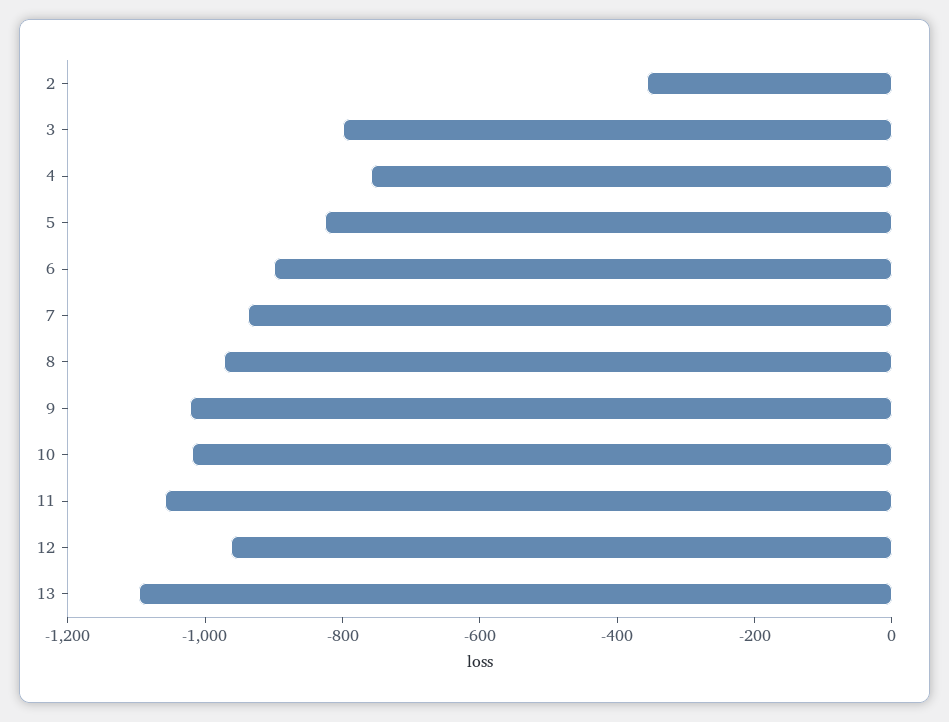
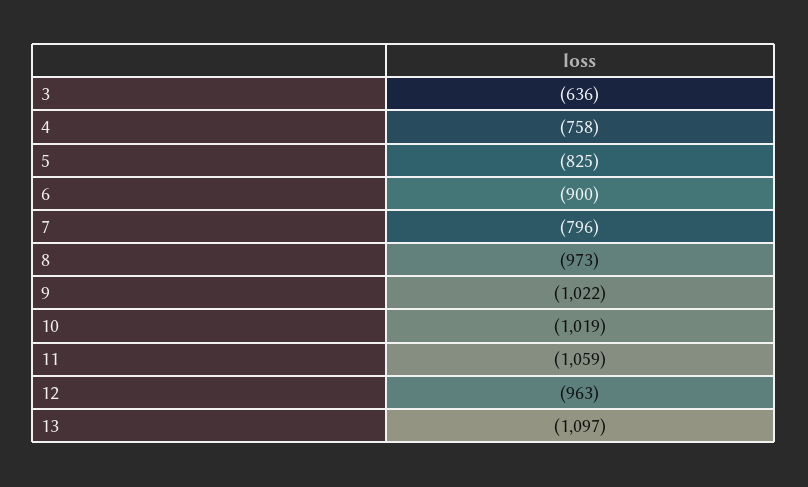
  {
-   "2": -350,
-   "3": -800,
+   "3": -636,
    "4": -758,
    "5": -825,
    "6": -900,
-   "7": -950,
+   "7": -796,
    "8": -973,
    "9": -1022,
    "10": -1019,
    "11": -1059,
    "12": -963,
    "13": -1097
  }

